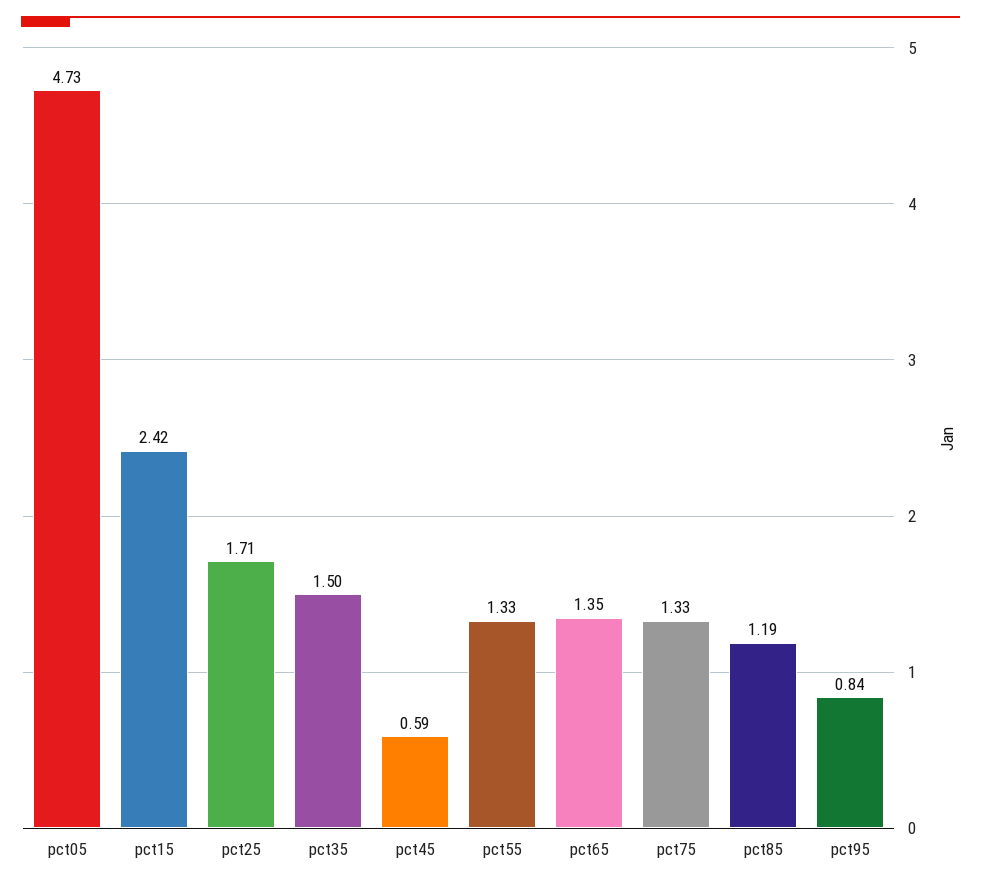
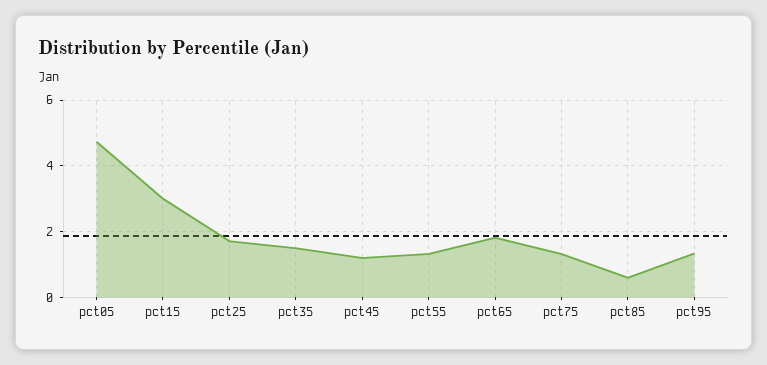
  {
    "pct05": 4.73,
-   "pct15": 2.42,
+   "pct15": 3,
    "pct25": 1.71,
    "pct35": 1.5,
-   "pct45": 0.59,
+   "pct45": 1.2,
    "pct55": 1.33,
-   "pct65": 1.35,
+   "pct65": 1.8,
    "pct75": 1.33,
-   "pct85": 1.19,
+   "pct85": 0.6,
-   "pct95": 0.84
+   "pct95": 1.4
  }

